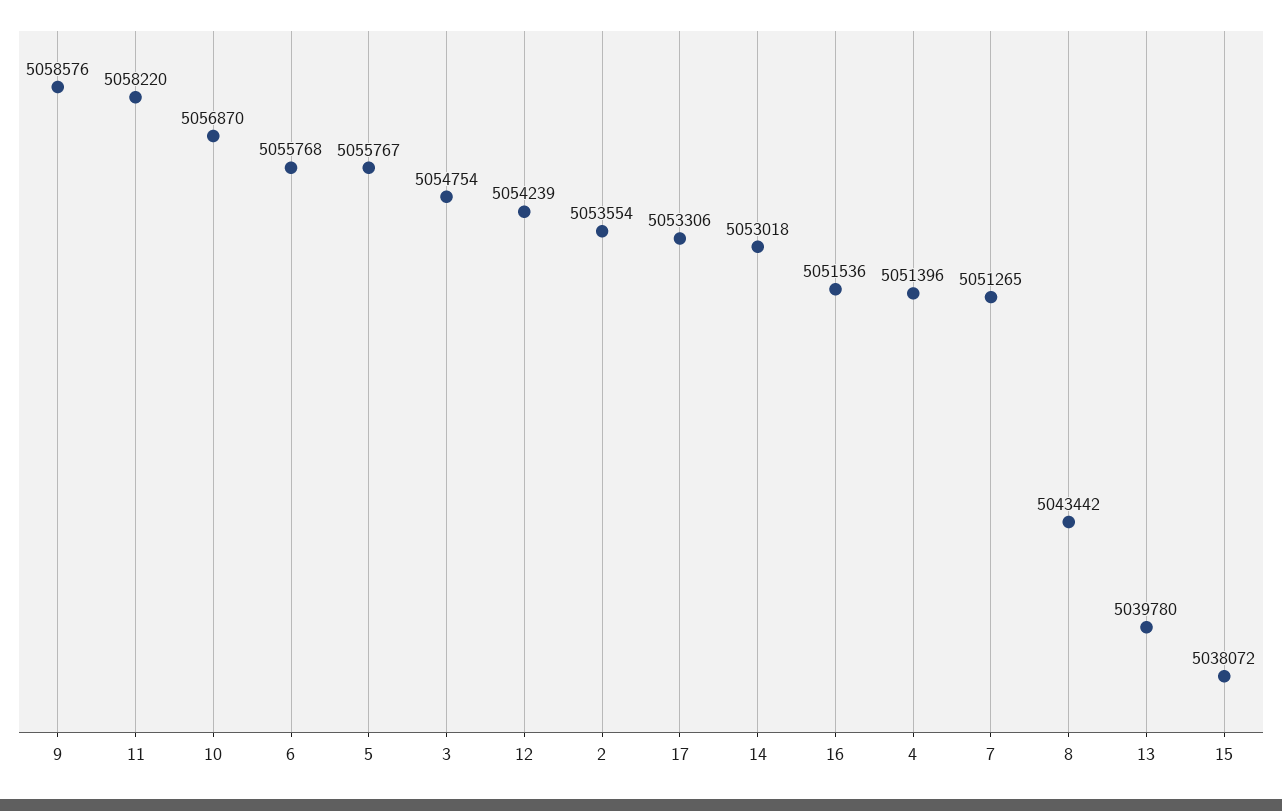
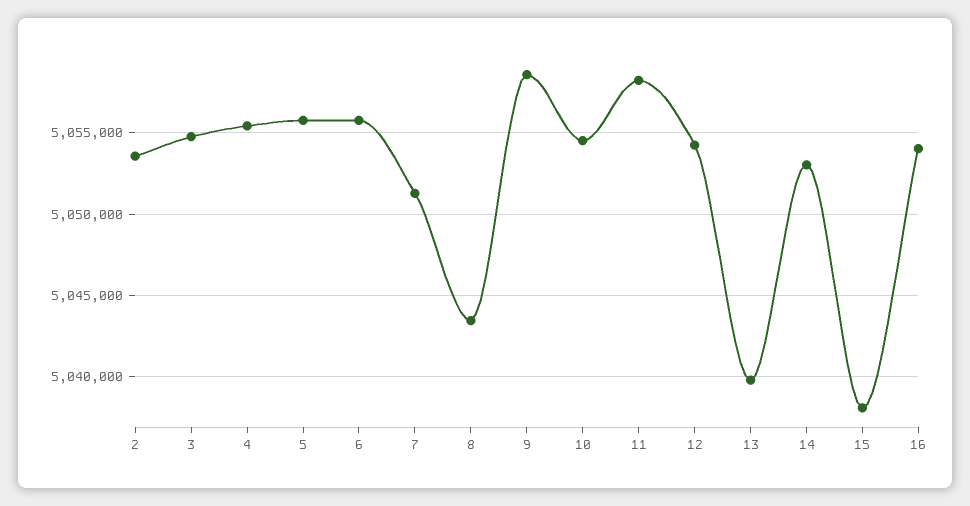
  {
    "9": 5058576,
    "11": 5058220,
-   "10": 5056870,
+   "10": 5054500,
    "6": 5055768,
    "5": 5055767,
    "3": 5054754,
    "12": 5054239,
    "2": 5053554,
-   "17": 5053306,
    "14": 5053018,
-   "16": 5051536,
+   "16": 5054000,
-   "4": 5051396,
+   "4": 5055500,
    "7": 5051265,
    "8": 5043442,
    "13": 5039780,
    "15": 5038072
  }

